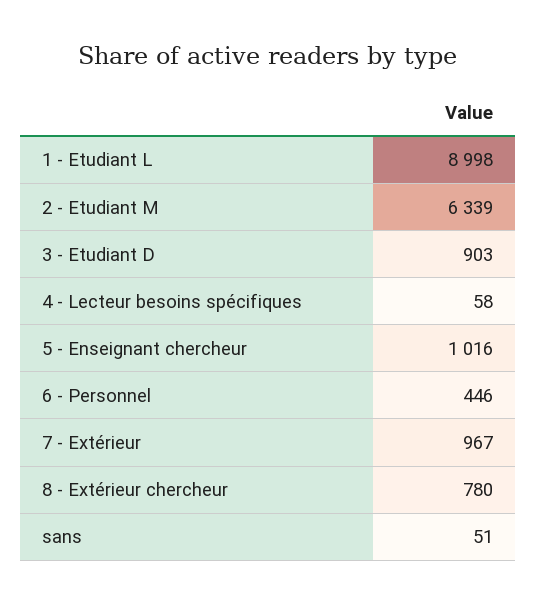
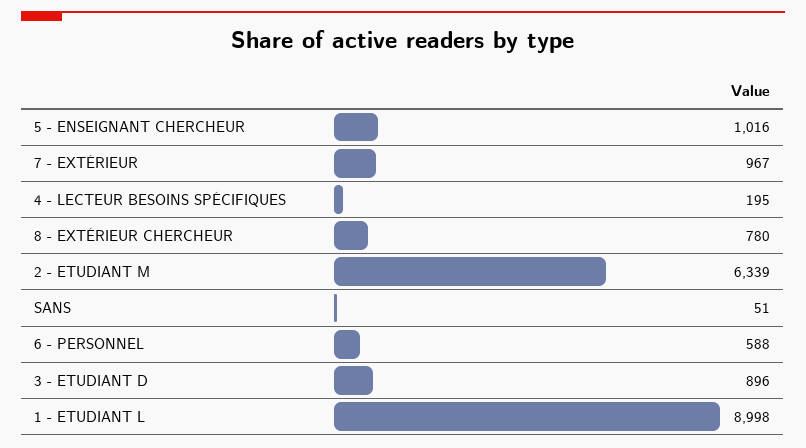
  {
    "1 - Etudiant L": 8998,
    "2 - Etudiant M": 6339,
-   "3 - Etudiant D": 903,
+   "3 - Etudiant D": 896,
-   "4 - Lecteur besoins spécifiques": 58,
+   "4 - Lecteur besoins spécifiques": 195,
    "5 - Enseignant chercheur": 1016,
-   "6 - Personnel": 446,
+   "6 - Personnel": 588,
    "7 - Extérieur": 967,
    "8 - Extérieur chercheur": 780,
    "sans": 51
  }

